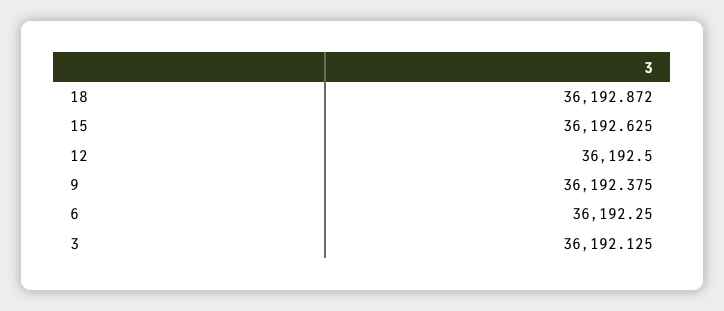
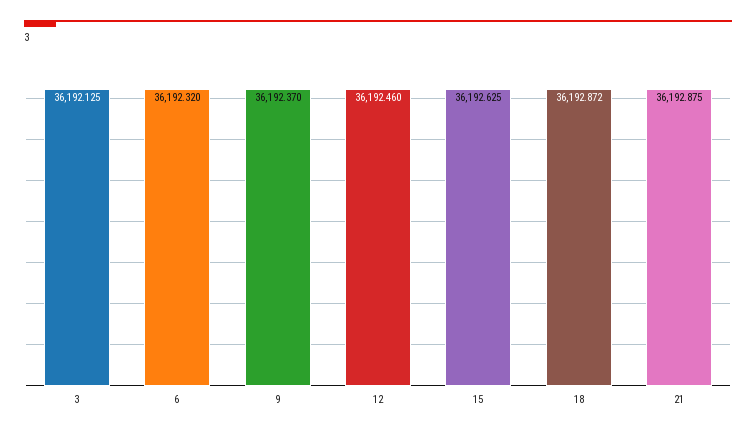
  {
    "18": 36192.872,
    "15": 36192.625,
-   "12": 36192.5,
+   "12": 36192.46,
-   "9": 36192.375,
+   "9": 36192.37,
-   "6": 36192.25,
+   "6": 36192.32,
-   "3": 36192.125
+   "3": 36192.125,
+   "21": 36192.875
  }

